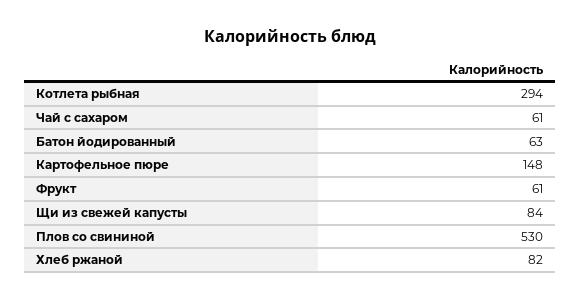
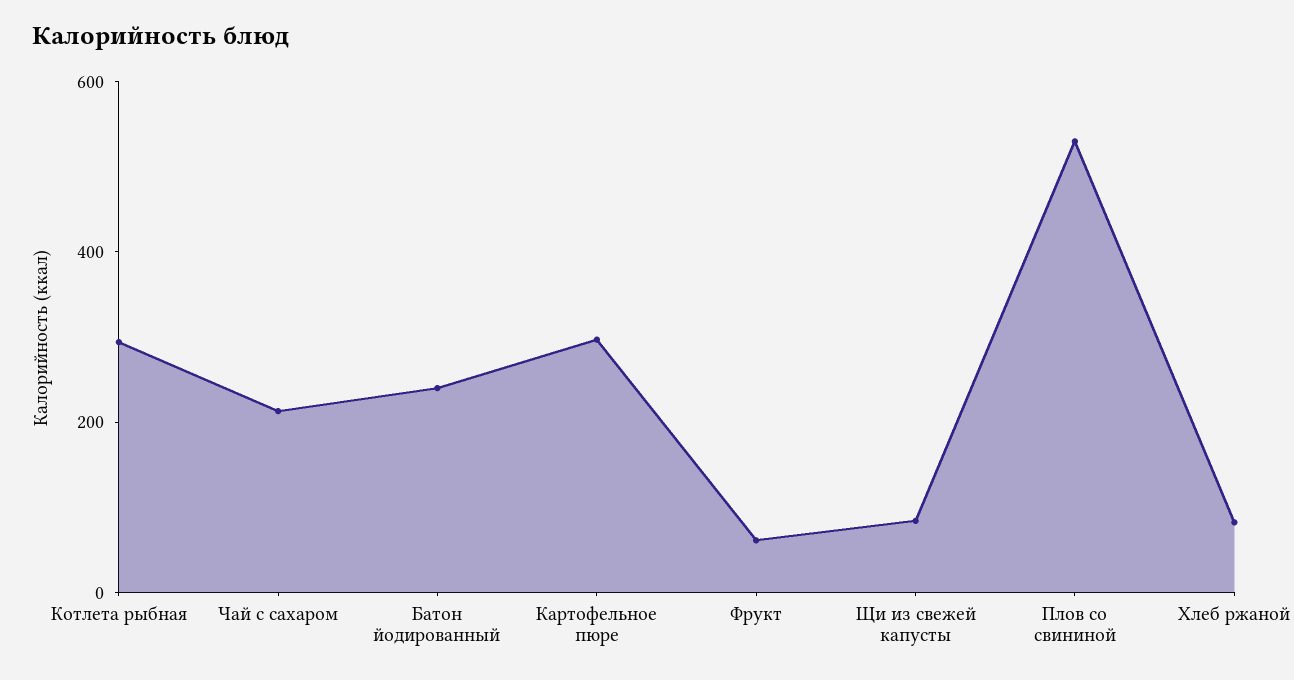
  {
    "Котлета рыбная": 294,
-   "Чай с сахаром": 61,
+   "Чай с сахаром": 200,
-   "Батон йодированный": 63,
+   "Батон йодированный": 250,
-   "Картофельное пюре": 148,
+   "Картофельное пюре": 300,
    "Фрукт": 61,
    "Щи из свежей капусты": 84,
    "Плов со свининой": 530,
    "Хлеб ржаной": 82
  }

